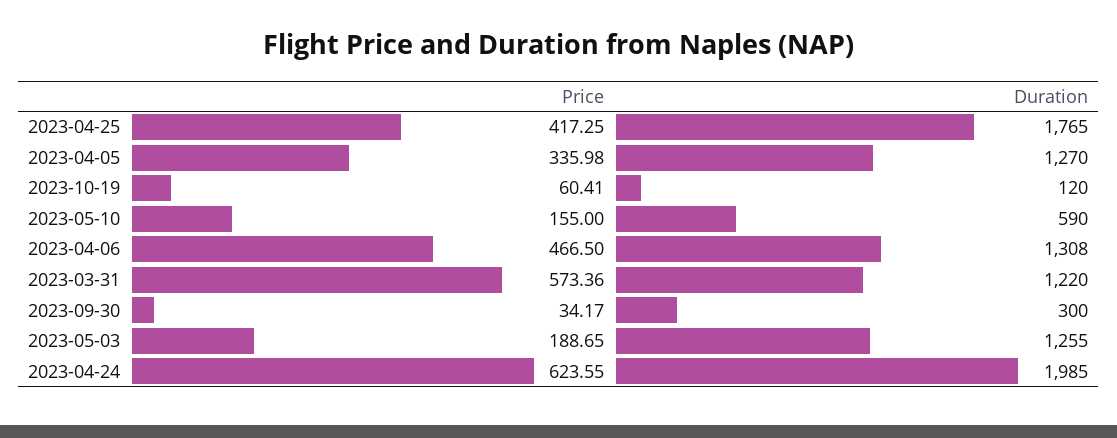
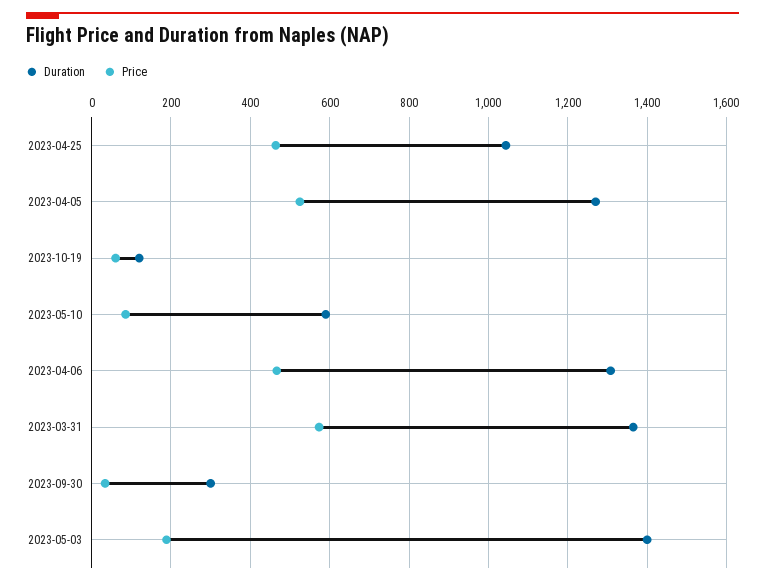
  {
    "Price": {
-     "2023-04-25": 417.25,
+     "2023-04-25": 460,
-     "2023-04-05": 335.98,
+     "2023-04-05": 520,
      "2023-10-19": 60.41,
-     "2023-05-10": 155,
+     "2023-05-10": 80,
      "2023-04-06": 466.5,
      "2023-03-31": 573.36,
      "2023-09-30": 34.17,
-     "2023-05-03": 188.65,
+     "2023-05-03": 188.65
-     "2023-04-24": 623.55
    },
    "Duration": {
-     "2023-04-25": 1765,
+     "2023-04-25": 1040,
      "2023-04-05": 1270,
      "2023-10-19": 120,
      "2023-05-10": 590,
      "2023-04-06": 1308,
-     "2023-03-31": 1220,
+     "2023-03-31": 1360,
      "2023-09-30": 300,
-     "2023-05-03": 1255,
+     "2023-05-03": 1400
-     "2023-04-24": 1985
    }
  }

